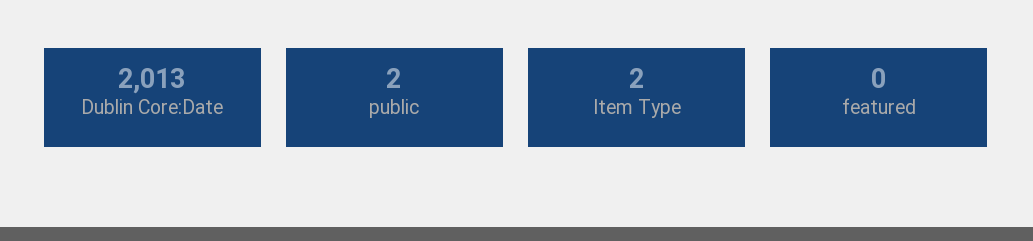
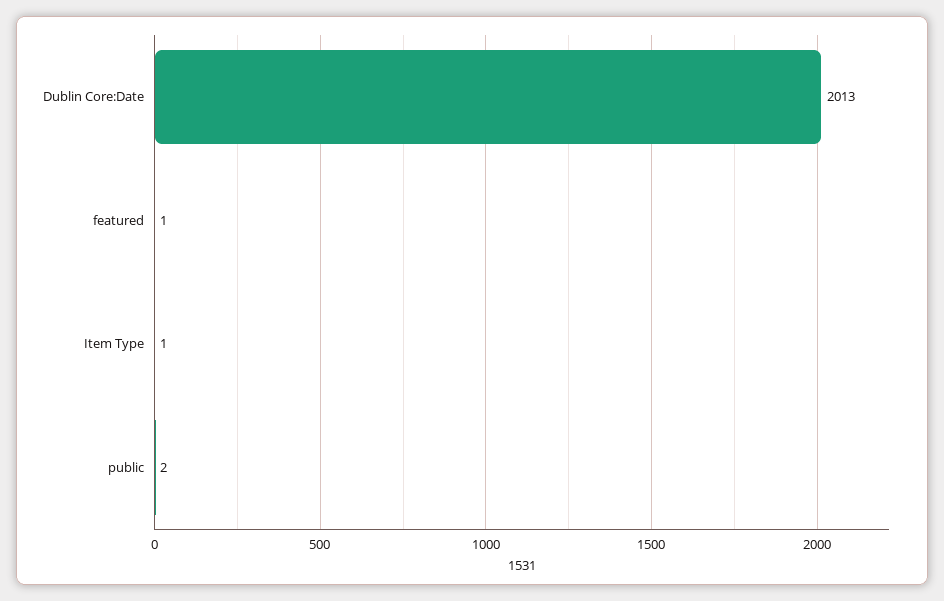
  {
    "Dublin Core:Date": 2013,
    "public": 2,
-   "Item Type": 2,
+   "Item Type": 1,
-   "featured": 0
+   "featured": 1
  }

